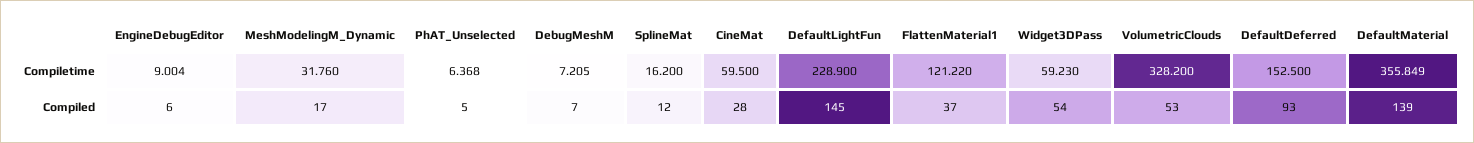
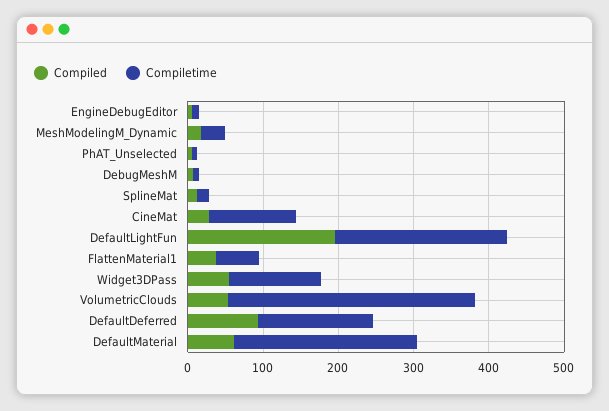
  {
    "Compiletime": {
      "EngineDebugEditor": 9.004,
      "MeshModelingM_Dynamic": 31.76,
      "PhAT_Unselected": 6.368,
      "DebugMeshM": 7.205,
      "SplineMat": 16.2,
-     "CineMat": 59.5,
+     "CineMat": 120,
      "DefaultLightFun": 228.9,
-     "FlattenMaterial1": 121.22,
+     "FlattenMaterial1": 60,
-     "Widget3DPass": 59.23,
+     "Widget3DPass": 120,
      "VolumetricClouds": 328.2,
      "DefaultDeferred": 152.5,
-     "DefaultMaterial": 355.849
+     "DefaultMaterial": 240
    },
    "Compiled": {
      "EngineDebugEditor": 6,
      "MeshModelingM_Dynamic": 17,
      "PhAT_Unselected": 5,
      "DebugMeshM": 7,
      "SplineMat": 12,
      "CineMat": 28,
-     "DefaultLightFun": 145,
+     "DefaultLightFun": 200,
      "FlattenMaterial1": 37,
      "Widget3DPass": 54,
      "VolumetricClouds": 53,
      "DefaultDeferred": 93,
-     "DefaultMaterial": 139
+     "DefaultMaterial": 60
    }
  }

